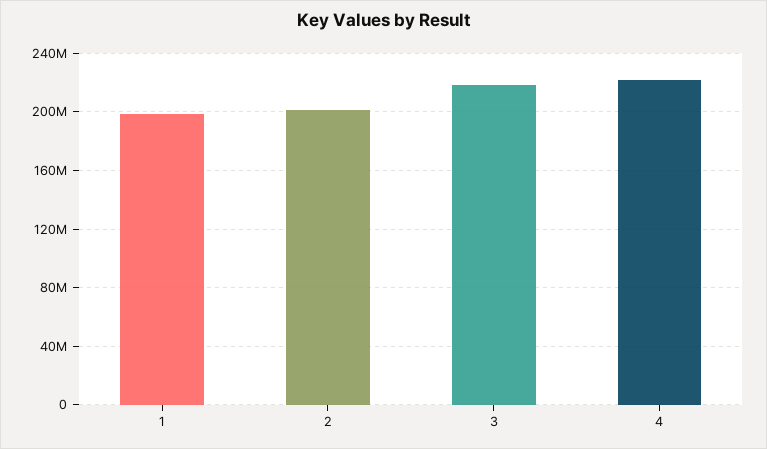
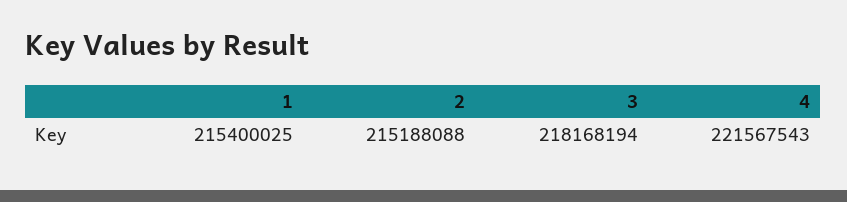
  {
-   "1": 200000000,
+   "1": 215400025,
-   "2": 200000000,
+   "2": 215188088,
    "3": 218168194,
    "4": 221567543
  }

